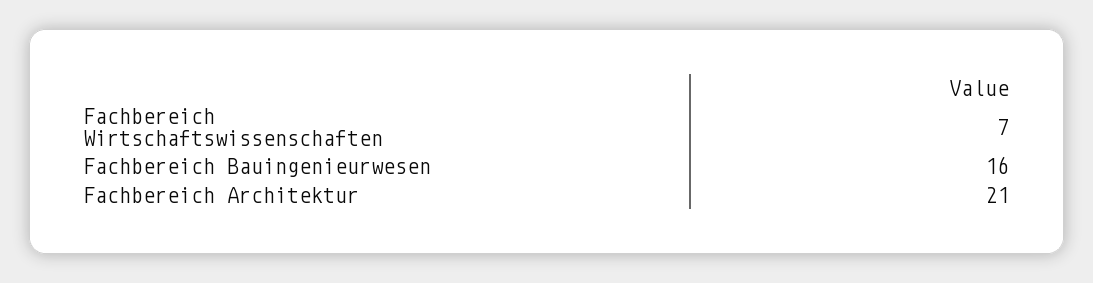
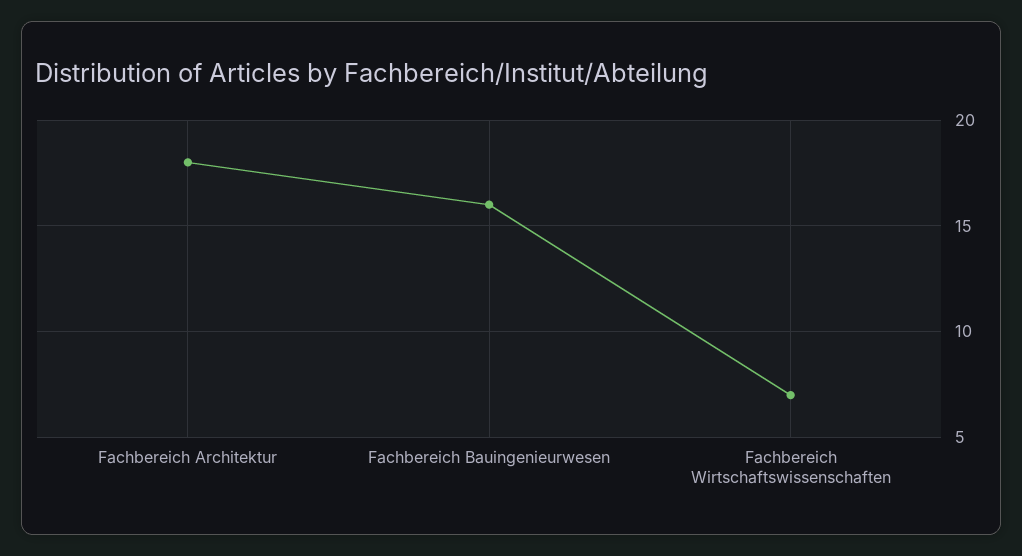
  {
    "Fachbereich Wirtschaftswissenschaften": 7,
    "Fachbereich Bauingenieurwesen": 16,
-   "Fachbereich Architektur": 21
+   "Fachbereich Architektur": 18
  }

